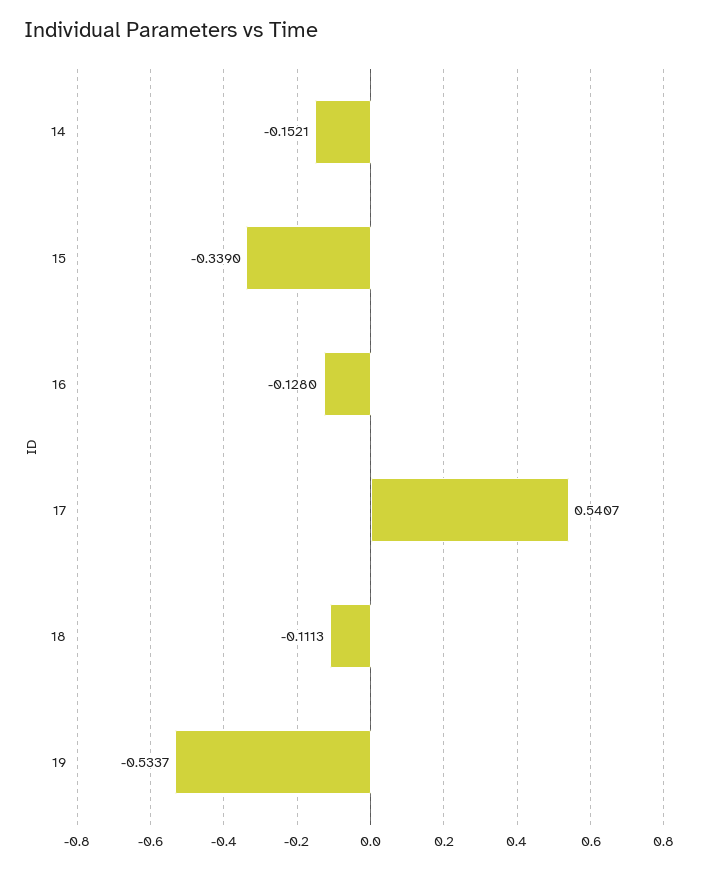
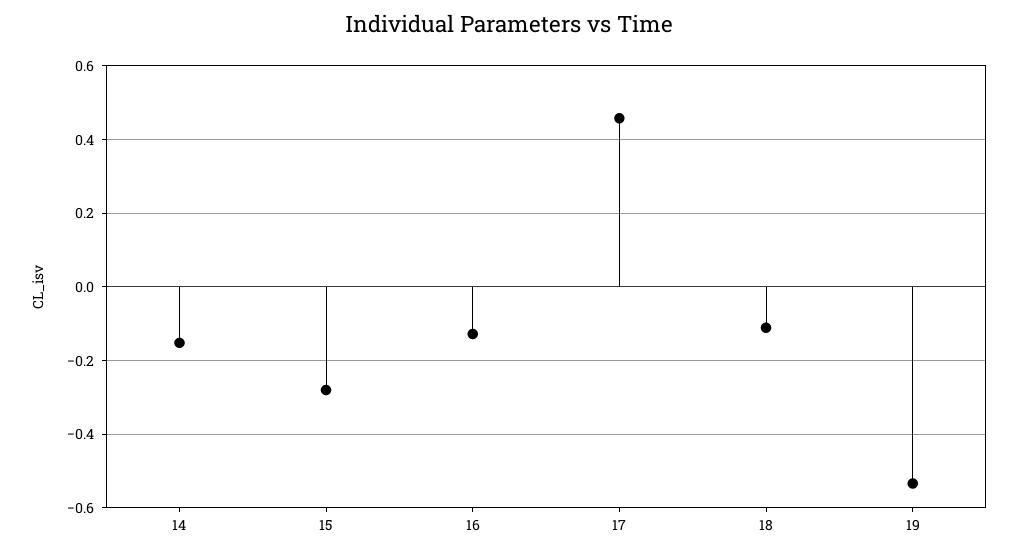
  {
    "14": -0.1521,
-   "15": -0.339,
+   "15": -0.28,
    "16": -0.128,
-   "17": 0.5407,
+   "17": 0.46,
    "18": -0.1113,
    "19": -0.5337
  }

